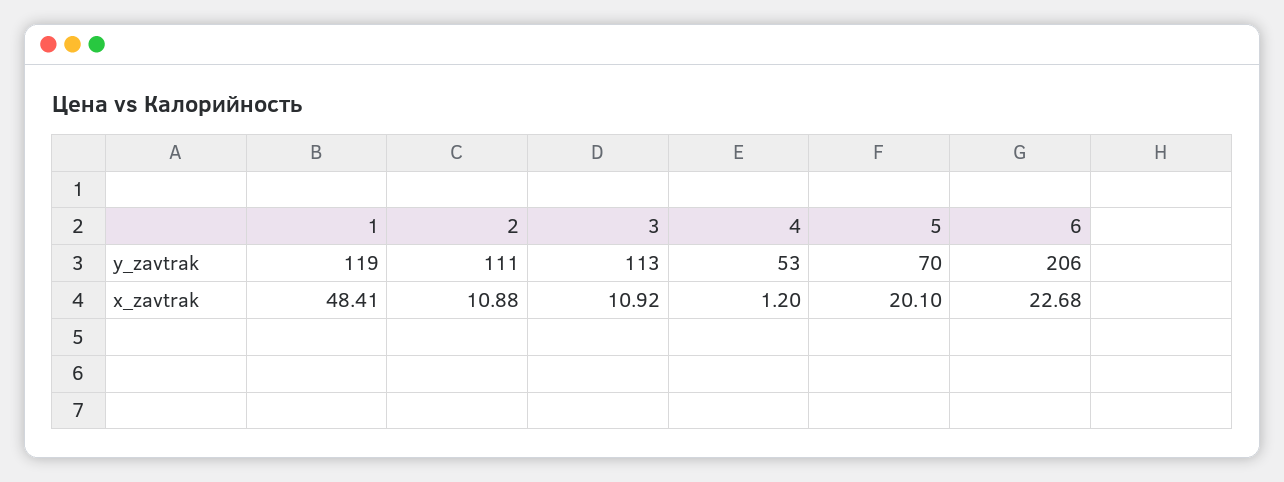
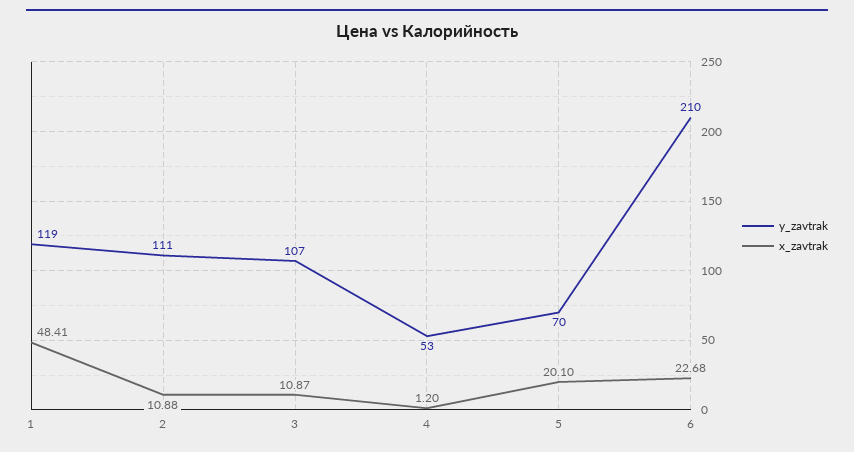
  {
    "y_zavtrak": {
      "1": 119,
      "2": 111,
-     "3": 113,
+     "3": 107,
      "4": 53,
      "5": 70,
-     "6": 206
+     "6": 210
    },
    "x_zavtrak": {
      "1": 48.41,
      "2": 10.88,
-     "3": 10.92,
+     "3": 10.87,
      "4": 1.2,
      "5": 20.1,
      "6": 22.68
    }
  }

